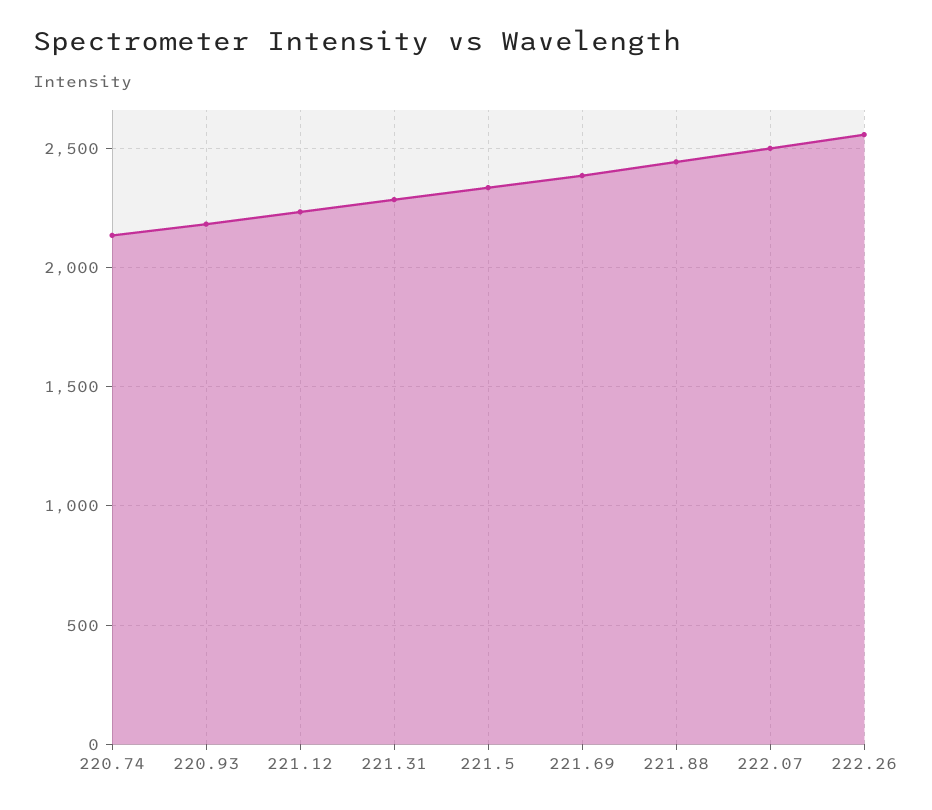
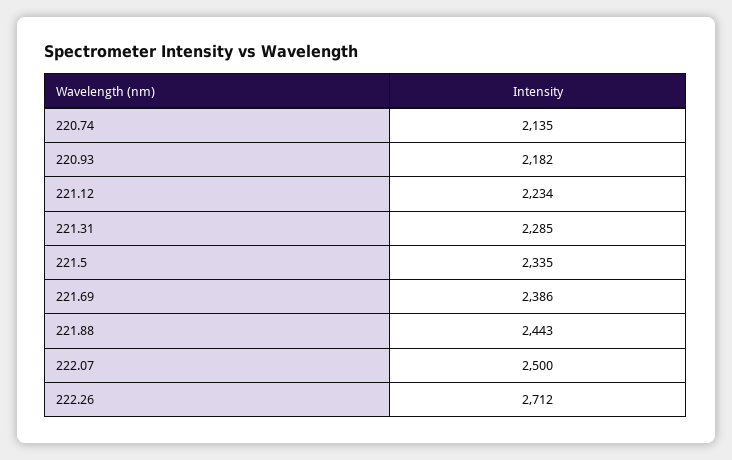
  {
    "220.74": 2135,
    "220.93": 2182,
    "221.12": 2234,
    "221.31": 2285,
    "221.5": 2335,
    "221.69": 2386,
    "221.88": 2443,
    "222.07": 2500,
-   "222.26": 2550
+   "222.26": 2712
  }

